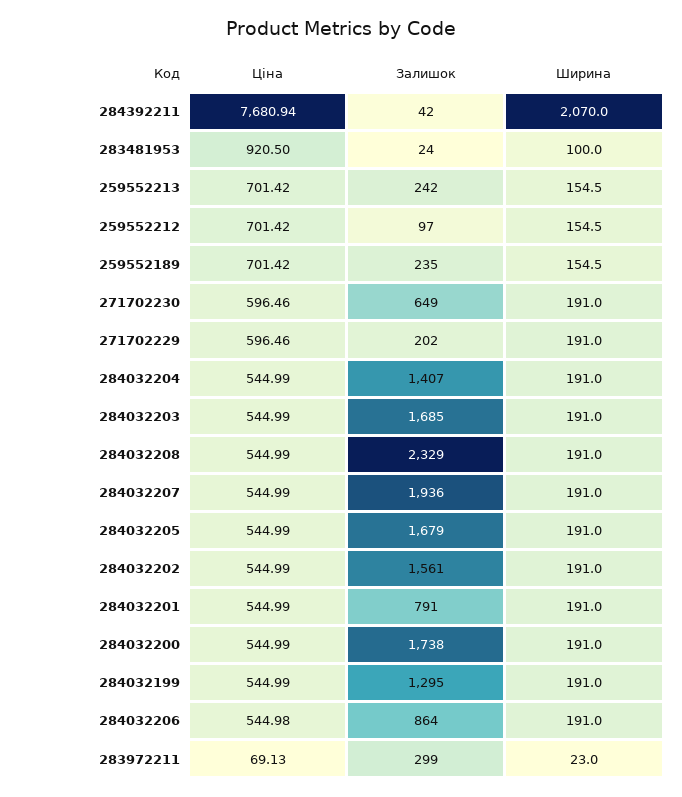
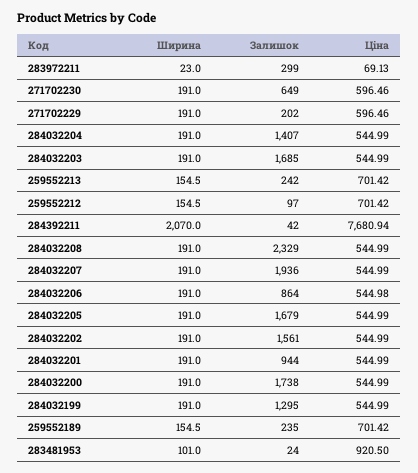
  {
    "Ціна": {
      "284392211": 7680.94,
      "283481953": 920.5,
      "259552213": 701.42,
      "259552212": 701.42,
      "259552189": 701.42,
      "271702230": 596.46,
      "271702229": 596.46,
      "284032204": 544.99,
      "284032203": 544.99,
      "284032208": 544.99,
      "284032207": 544.99,
      "284032205": 544.99,
      "284032202": 544.99,
      "284032201": 544.99,
      "284032200": 544.99,
      "284032199": 544.99,
      "284032206": 544.98,
      "283972211": 69.13
    },
    "Залишок": {
      "284392211": 42,
      "283481953": 24,
      "259552213": 242,
      "259552212": 97,
      "259552189": 235,
      "271702230": 649,
      "271702229": 202,
      "284032204": 1407,
      "284032203": 1685,
      "284032208": 2329,
      "284032207": 1936,
      "284032205": 1679,
      "284032202": 1561,
-     "284032201": 791,
+     "284032201": 944,
      "284032200": 1738,
      "284032199": 1295,
      "284032206": 864,
      "283972211": 299
    },
    "Ширина": {
      "284392211": 2070,
-     "283481953": 100,
+     "283481953": 101,
      "259552213": 154.5,
      "259552212": 154.5,
      "259552189": 154.5,
      "271702230": 191,
      "271702229": 191,
      "284032204": 191,
      "284032203": 191,
      "284032208": 191,
      "284032207": 191,
      "284032205": 191,
      "284032202": 191,
      "284032201": 191,
      "284032200": 191,
      "284032199": 191,
      "284032206": 191,
      "283972211": 23
    }
  }

